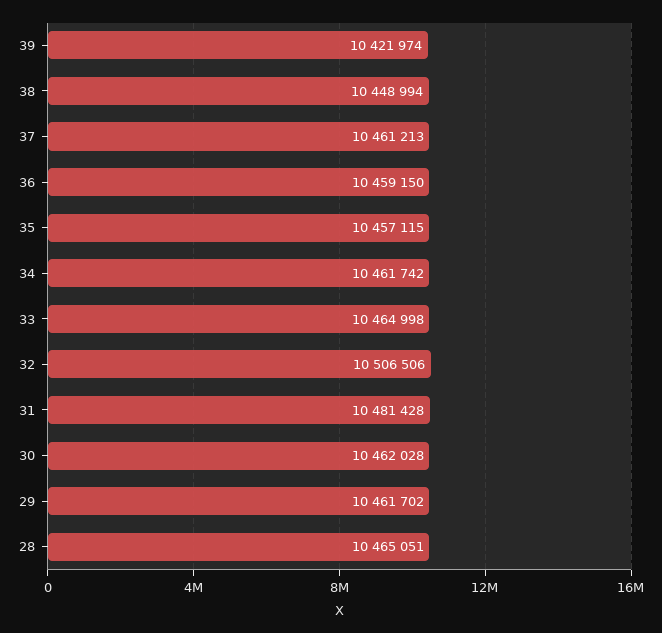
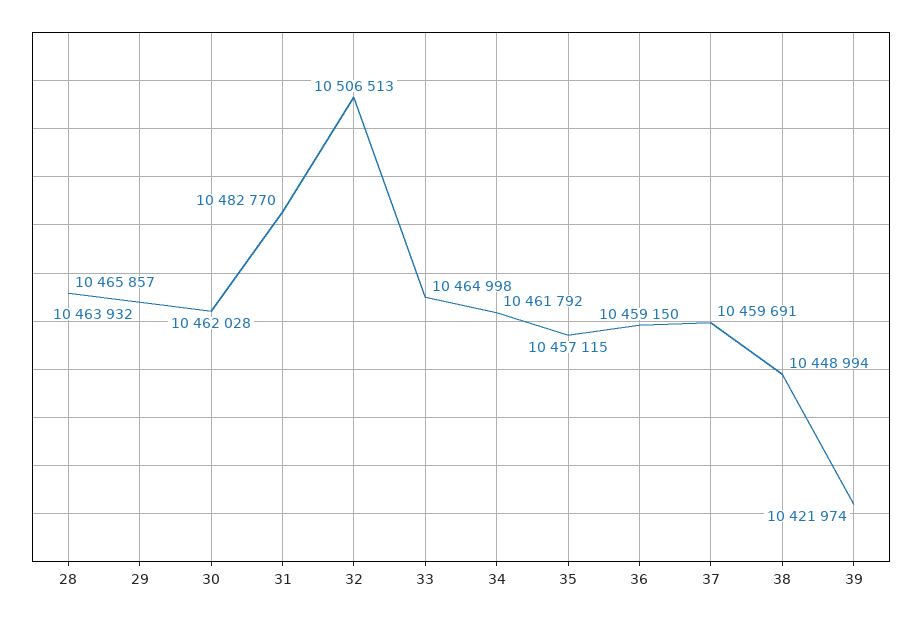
  {
    "39": 10421974,
    "38": 10448994,
-   "37": 10461213,
+   "37": 10459691,
    "36": 10459150,
    "35": 10457115,
-   "34": 10461742,
+   "34": 10461792,
    "33": 10464998,
-   "32": 10506506,
+   "32": 10506513,
-   "31": 10481428,
+   "31": 10482770,
    "30": 10462028,
-   "29": 10461702,
+   "29": 10463932,
-   "28": 10465051
+   "28": 10465857
  }

